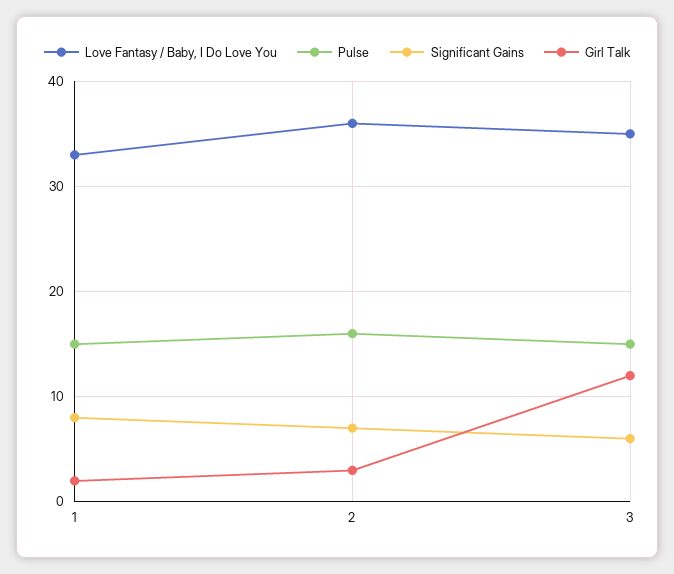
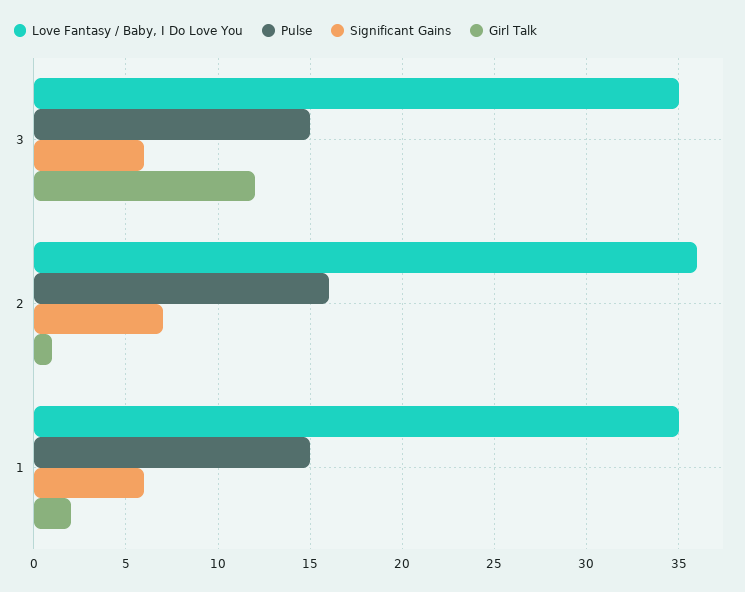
  {
    "Love Fantasy / Baby, I Do Love You": {
-     "1": 33,
+     "1": 35,
      "2": 36,
      "3": 35
    },
    "Pulse": {
      "1": 15,
      "2": 16,
      "3": 15
    },
    "Significant Gains": {
-     "1": 8,
+     "1": 6,
      "2": 7,
      "3": 6
    },
    "Girl Talk": {
      "1": 2,
-     "2": 3,
+     "2": 1,
      "3": 12
    }
  }

